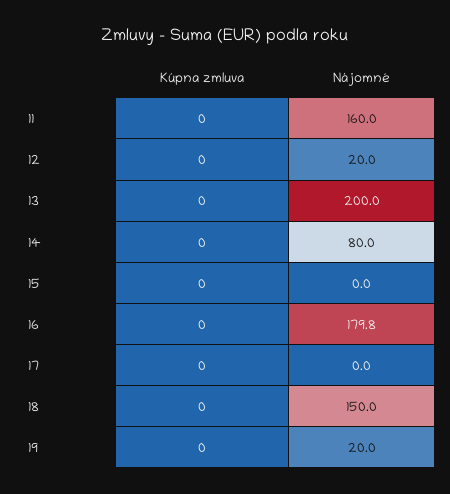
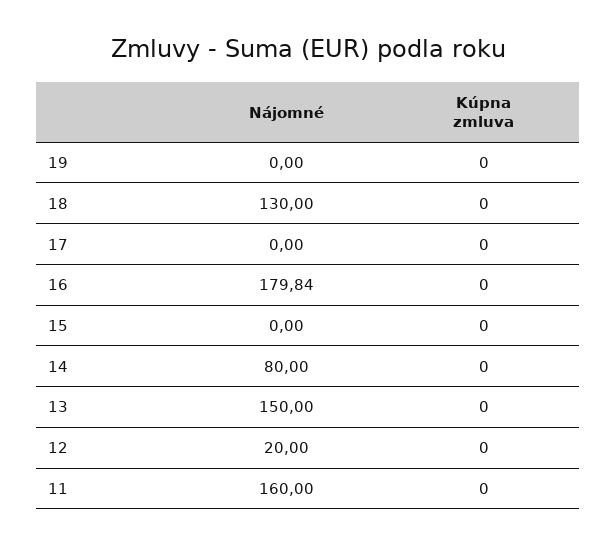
  {
    "Kúpna zmluva": {
      "11": 0,
      "12": 0,
      "13": 0,
      "14": 0,
      "15": 0,
      "16": 0,
      "17": 0,
      "18": 0,
      "19": 0
    },
    "Nájomné": {
      "11": 160,
      "12": 20,
-     "13": 200,
+     "13": 150,
      "14": 80,
      "15": 0,
      "16": 179.84,
      "17": 0,
-     "18": 150,
+     "18": 130,
-     "19": 20
+     "19": 0
    }
  }

